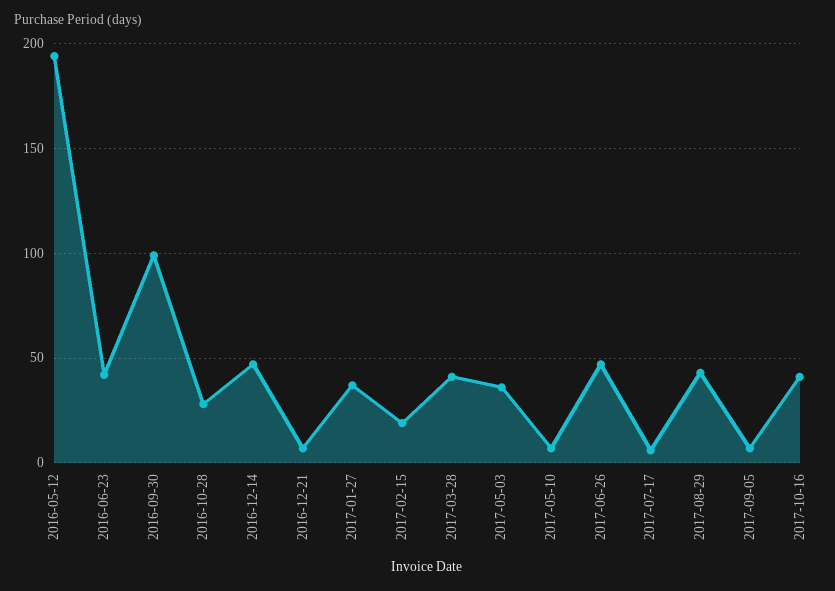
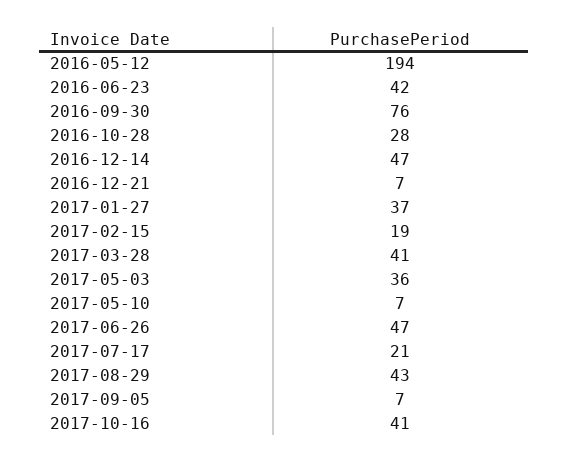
  {
    "2016-05-12": 194,
    "2016-06-23": 42,
-   "2016-09-30": 100,
+   "2016-09-30": 76,
    "2016-10-28": 28,
    "2016-12-14": 47,
    "2016-12-21": 7,
    "2017-01-27": 37,
    "2017-02-15": 19,
    "2017-03-28": 41,
    "2017-05-03": 36,
    "2017-05-10": 7,
    "2017-06-26": 47,
-   "2017-07-17": 5,
+   "2017-07-17": 21,
    "2017-08-29": 43,
    "2017-09-05": 7,
    "2017-10-16": 41
  }

